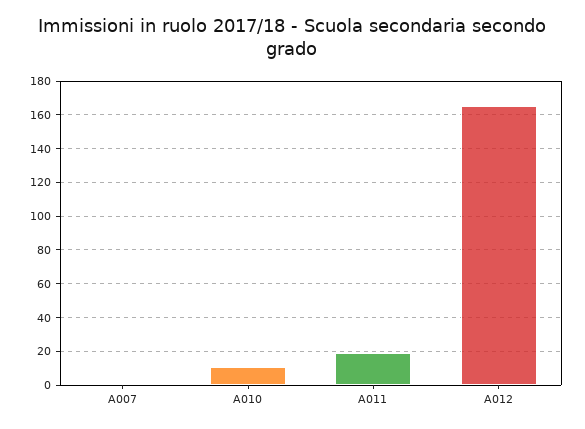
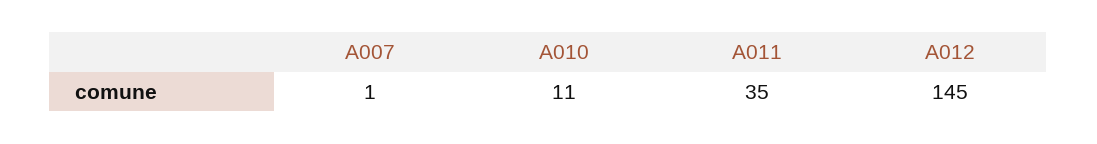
  {
    "A007": 1,
    "A010": 11,
-   "A011": 20,
+   "A011": 35,
-   "A012": 165
+   "A012": 145
  }

